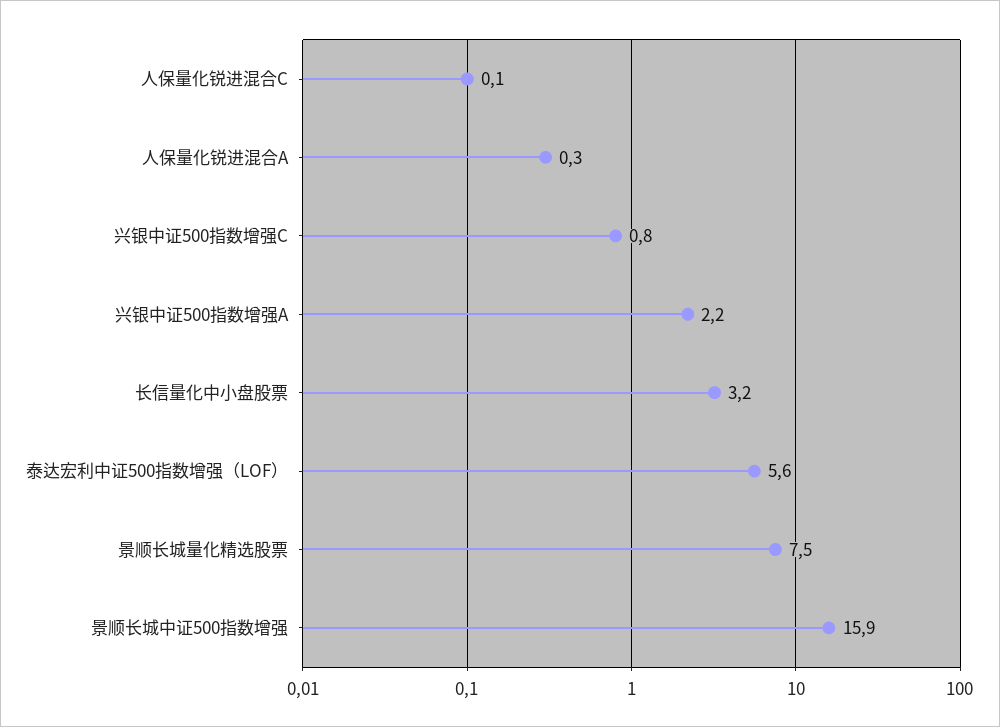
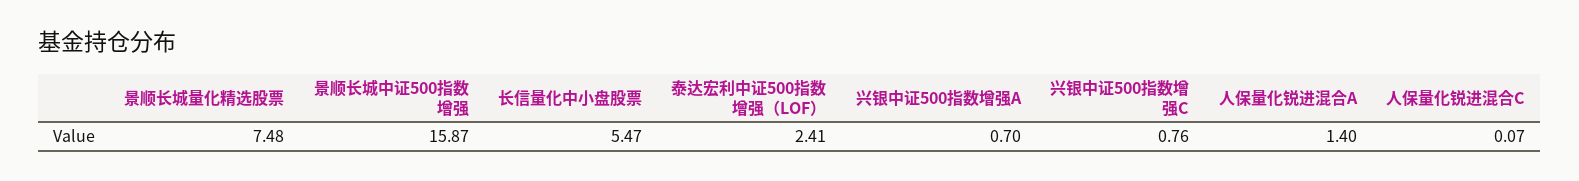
  {
    "人保量化锐进混合C": 0.07,
-   "人保量化锐进混合A": 0.3,
+   "人保量化锐进混合A": 1.4,
    "兴银中证500指数增强C": 0.76,
-   "兴银中证500指数增强A": 2.2,
+   "兴银中证500指数增强A": 0.7,
-   "长信量化中小盘股票": 3.2,
+   "长信量化中小盘股票": 5.47,
-   "泰达宏利中证500指数增强（LOF）": 5.6,
+   "泰达宏利中证500指数增强（LOF）": 2.41,
    "景顺长城量化精选股票": 7.48,
    "景顺长城中证500指数增强": 15.87
  }

